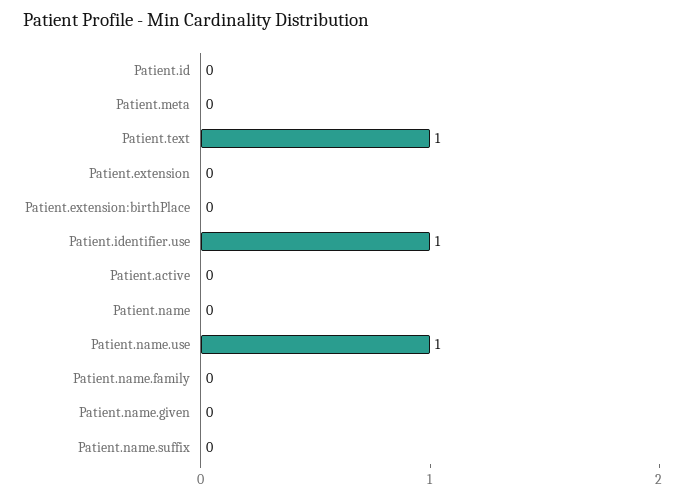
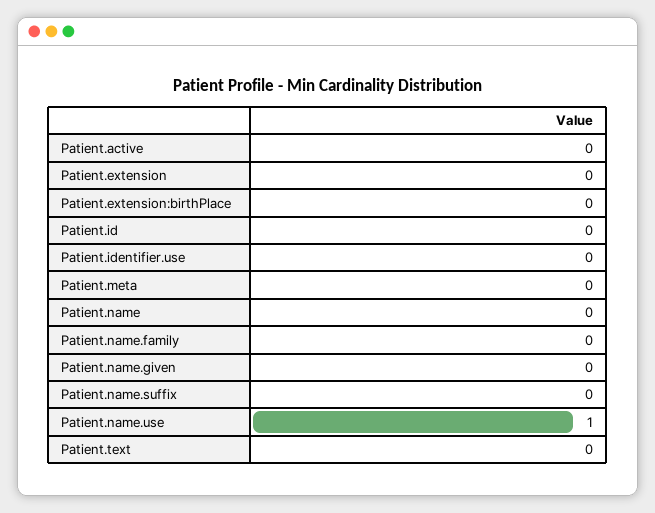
  {
    "Patient.id": 0,
    "Patient.meta": 0,
-   "Patient.text": 1,
+   "Patient.text": 0,
    "Patient.extension": 0,
    "Patient.extension:birthPlace": 0,
-   "Patient.identifier.use": 1,
+   "Patient.identifier.use": 0,
    "Patient.active": 0,
    "Patient.name": 0,
    "Patient.name.use": 1,
    "Patient.name.family": 0,
    "Patient.name.given": 0,
    "Patient.name.suffix": 0
  }

